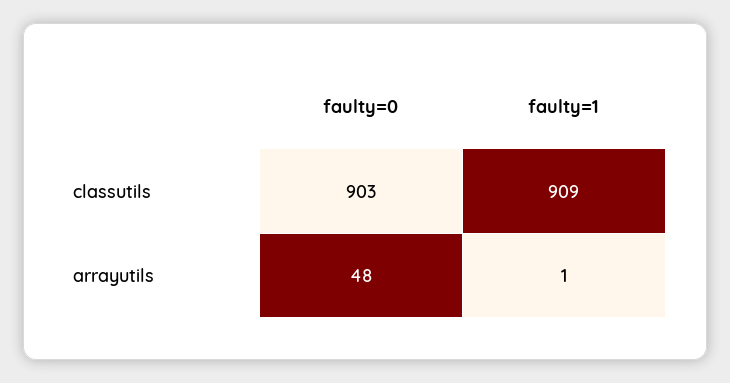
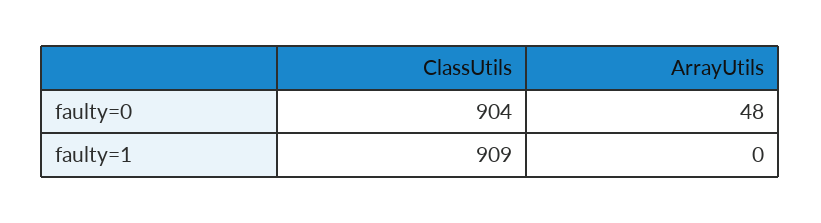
  {
    "faulty=0": {
-     "classutils": 903,
+     "classutils": 904,
      "arrayutils": 48
    },
    "faulty=1": {
      "classutils": 909,
-     "arrayutils": 1
+     "arrayutils": 0
    }
  }

